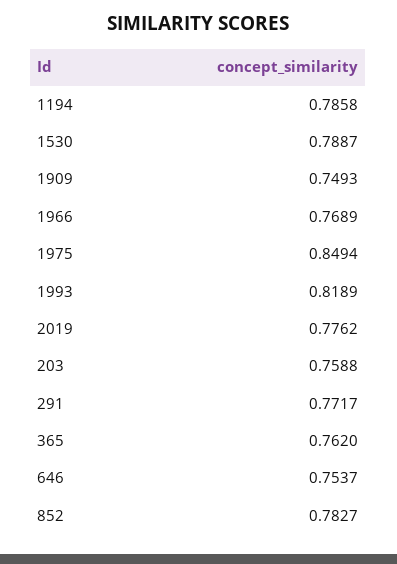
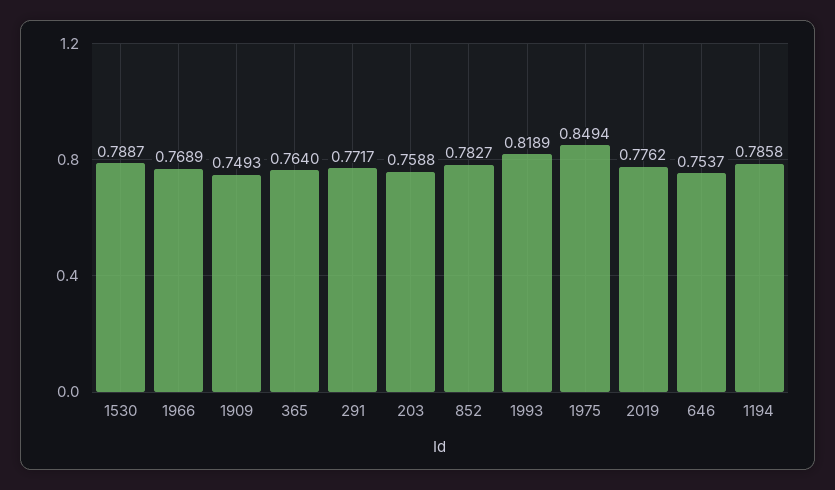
  {
    "1194": 0.7858,
    "1530": 0.7887,
    "1909": 0.7493,
    "1966": 0.7689,
    "1975": 0.8494,
    "1993": 0.8189,
    "2019": 0.7762,
    "203": 0.7588,
    "291": 0.7717,
-   "365": 0.762,
+   "365": 0.764,
    "646": 0.7537,
    "852": 0.7827
  }

